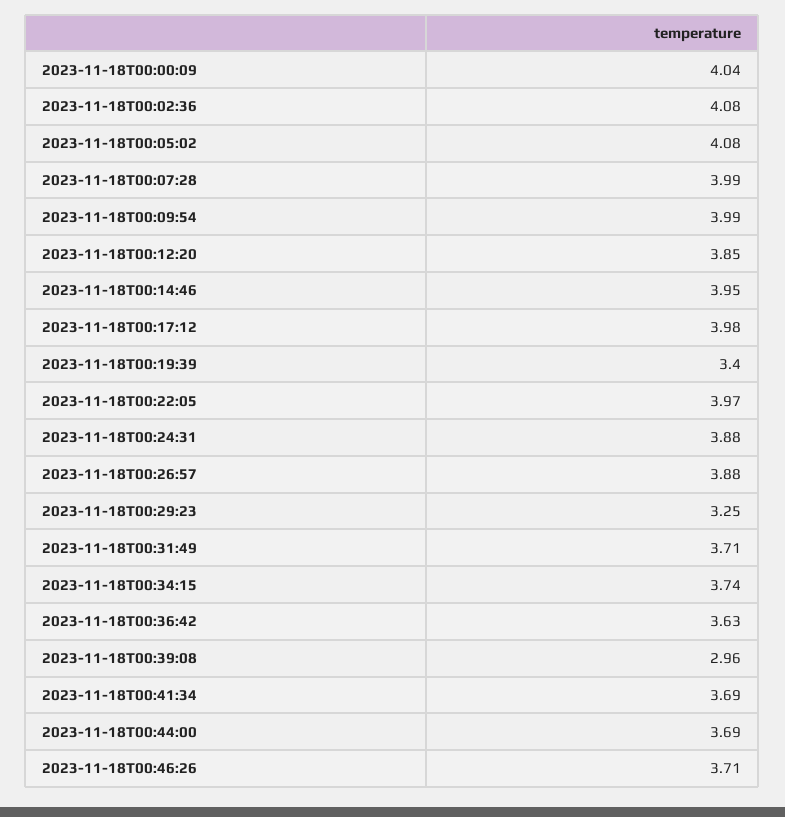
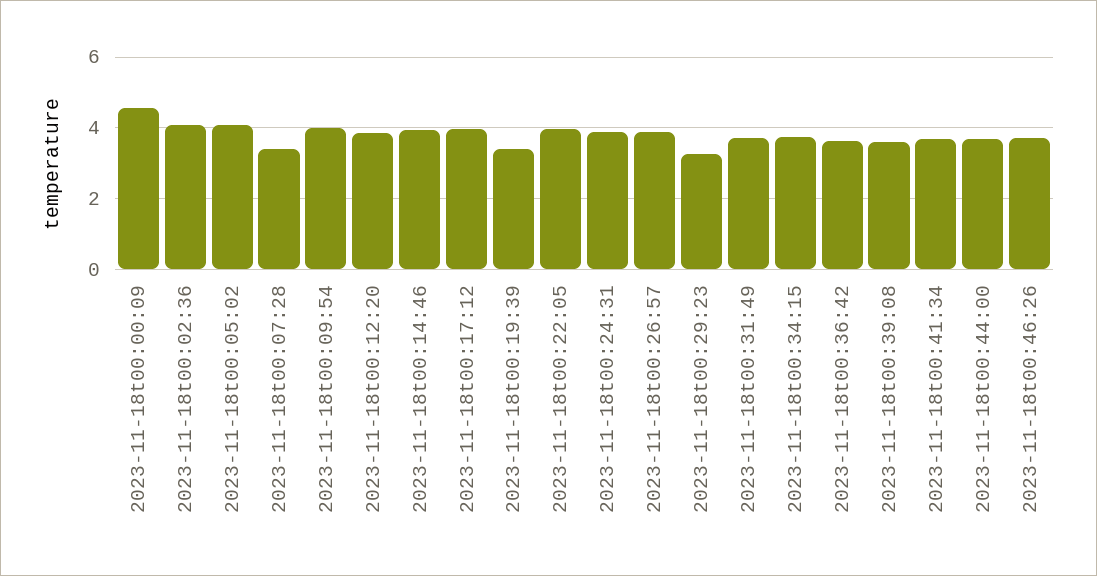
  {
-   "2023-11-18T00:00:09": 4.04,
+   "2023-11-18T00:00:09": 4.6,
    "2023-11-18T00:02:36": 4.08,
    "2023-11-18T00:05:02": 4.08,
-   "2023-11-18T00:07:28": 3.99,
+   "2023-11-18T00:07:28": 3.4,
    "2023-11-18T00:09:54": 3.99,
    "2023-11-18T00:12:20": 3.85,
    "2023-11-18T00:14:46": 3.95,
    "2023-11-18T00:17:12": 3.98,
    "2023-11-18T00:19:39": 3.4,
    "2023-11-18T00:22:05": 3.97,
    "2023-11-18T00:24:31": 3.88,
    "2023-11-18T00:26:57": 3.88,
    "2023-11-18T00:29:23": 3.25,
    "2023-11-18T00:31:49": 3.71,
    "2023-11-18T00:34:15": 3.74,
    "2023-11-18T00:36:42": 3.63,
-   "2023-11-18T00:39:08": 2.96,
+   "2023-11-18T00:39:08": 3.6,
    "2023-11-18T00:41:34": 3.69,
    "2023-11-18T00:44:00": 3.69,
    "2023-11-18T00:46:26": 3.71
  }

